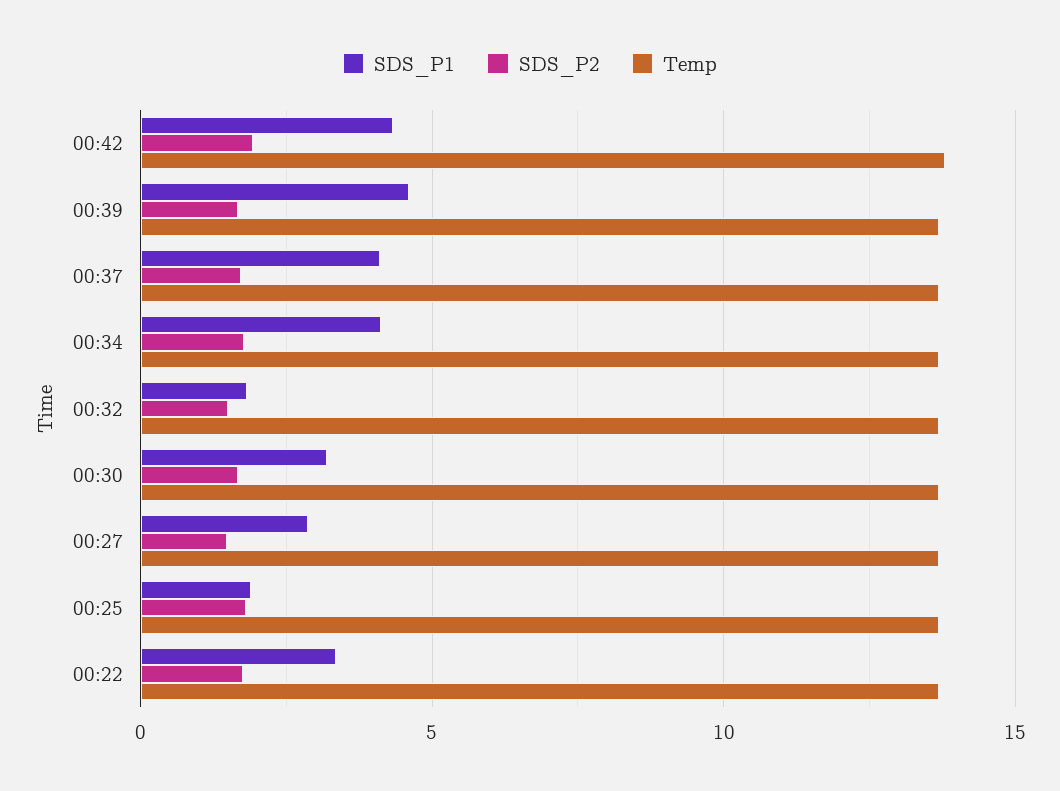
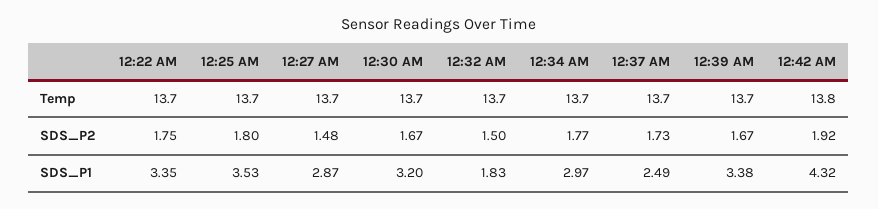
  {
    "SDS_P1": {
      "00:42": 4.32,
-     "00:39": 4.5,
+     "00:39": 3.38,
-     "00:37": 4,
+     "00:37": 2.49,
-     "00:34": 4,
+     "00:34": 2.97,
      "00:32": 1.83,
      "00:30": 3.2,
      "00:27": 2.87,
-     "00:25": 2,
+     "00:25": 3.53,
      "00:22": 3.35
    },
    "SDS_P2": {
      "00:42": 1.92,
      "00:39": 1.67,
      "00:37": 1.73,
      "00:34": 1.77,
      "00:32": 1.5,
      "00:30": 1.67,
      "00:27": 1.48,
      "00:25": 1.8,
      "00:22": 1.75
    },
    "Temp": {
      "00:42": 13.8,
      "00:39": 13.7,
      "00:37": 13.7,
      "00:34": 13.7,
      "00:32": 13.7,
      "00:30": 13.7,
      "00:27": 13.7,
      "00:25": 13.7,
      "00:22": 13.7
    }
  }

